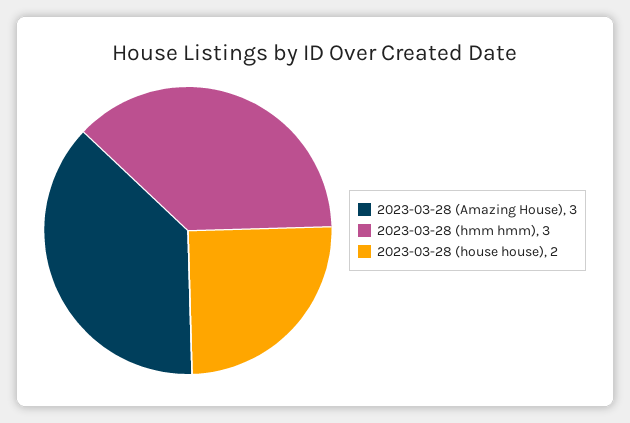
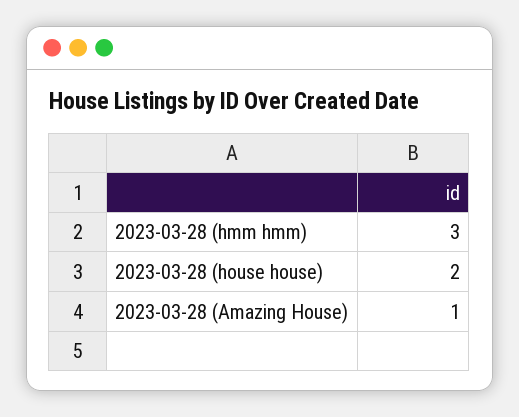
  {
-   "2023-03-28 (Amazing House)": 3,
+   "2023-03-28 (Amazing House)": 1,
    "2023-03-28 (hmm hmm)": 3,
    "2023-03-28 (house house)": 2
  }

